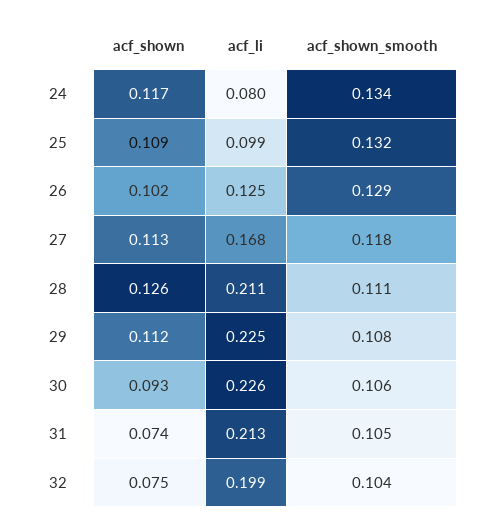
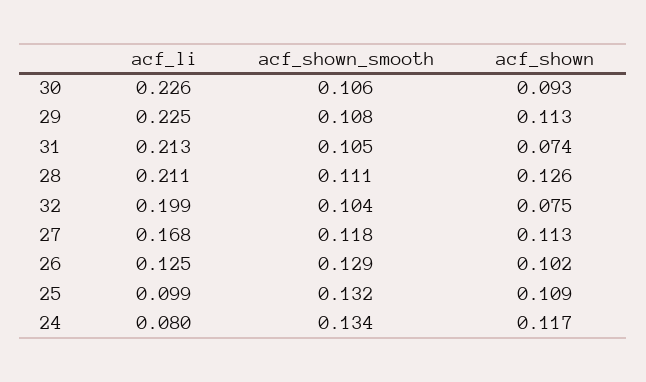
  {
    "acf_shown": {
      "24": 0.117,
      "25": 0.109,
      "26": 0.102,
      "27": 0.113,
      "28": 0.126,
-     "29": 0.112,
+     "29": 0.113,
      "30": 0.093,
      "31": 0.074,
      "32": 0.075
    },
    "acf_li": {
      "24": 0.08,
      "25": 0.099,
      "26": 0.125,
      "27": 0.168,
      "28": 0.211,
      "29": 0.225,
      "30": 0.226,
      "31": 0.213,
      "32": 0.199
    },
    "acf_shown_smooth": {
      "24": 0.134,
      "25": 0.132,
      "26": 0.129,
      "27": 0.118,
      "28": 0.111,
      "29": 0.108,
      "30": 0.106,
      "31": 0.105,
      "32": 0.104
    }
  }

